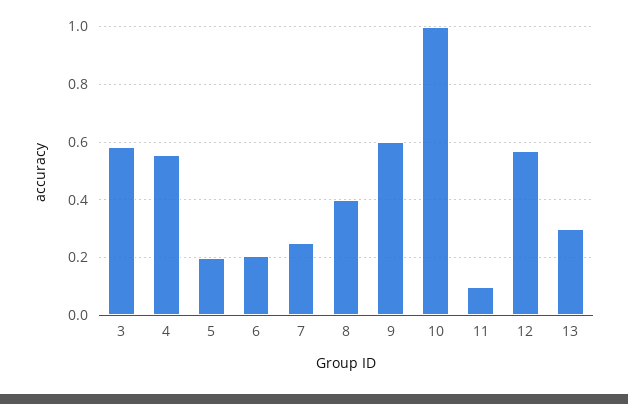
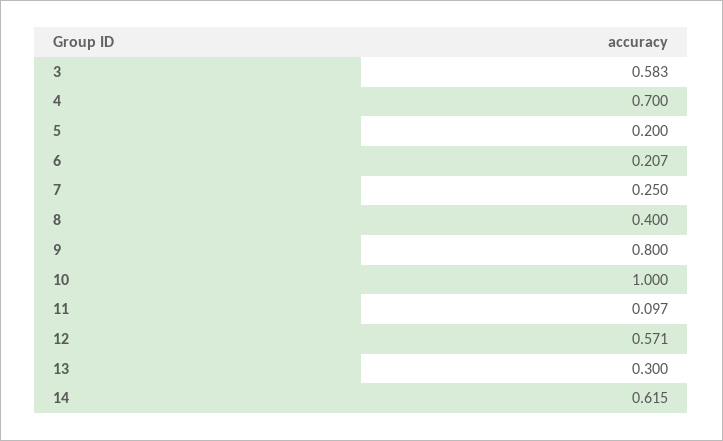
  {
    "3": 0.583,
-   "4": 0.55,
+   "4": 0.7,
    "5": 0.2,
    "6": 0.207,
    "7": 0.25,
    "8": 0.4,
-   "9": 0.6,
+   "9": 0.8,
    "10": 1,
    "11": 0.097,
    "12": 0.571,
-   "13": 0.3
+   "13": 0.3,
+   "14": 0.615
  }

